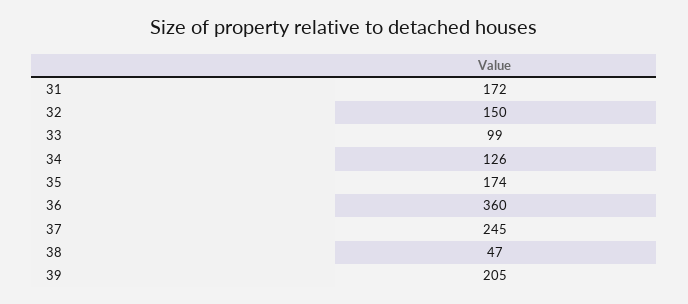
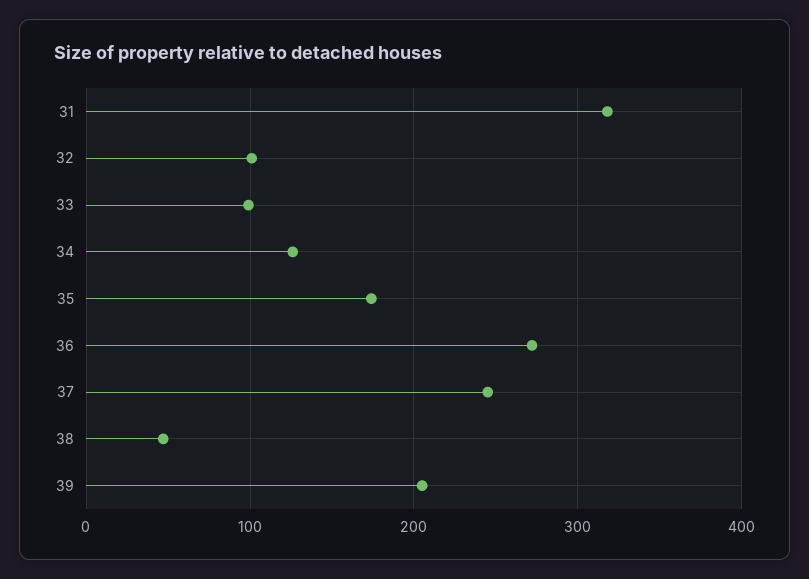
  {
-   "31": 172,
+   "31": 320,
-   "32": 150,
+   "32": 100,
    "33": 99,
    "34": 126,
    "35": 174,
-   "36": 360,
+   "36": 270,
    "37": 245,
    "38": 47,
    "39": 205
  }

